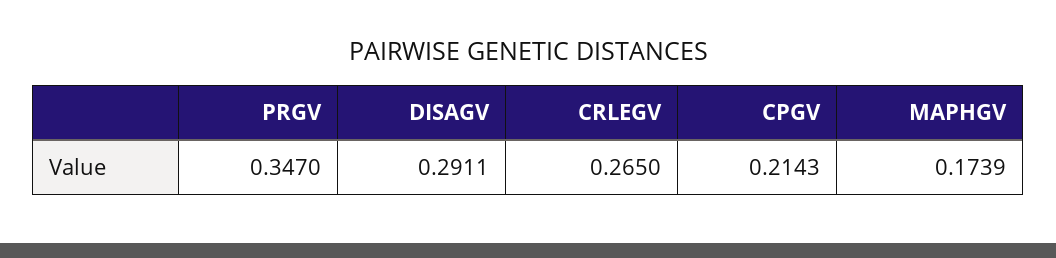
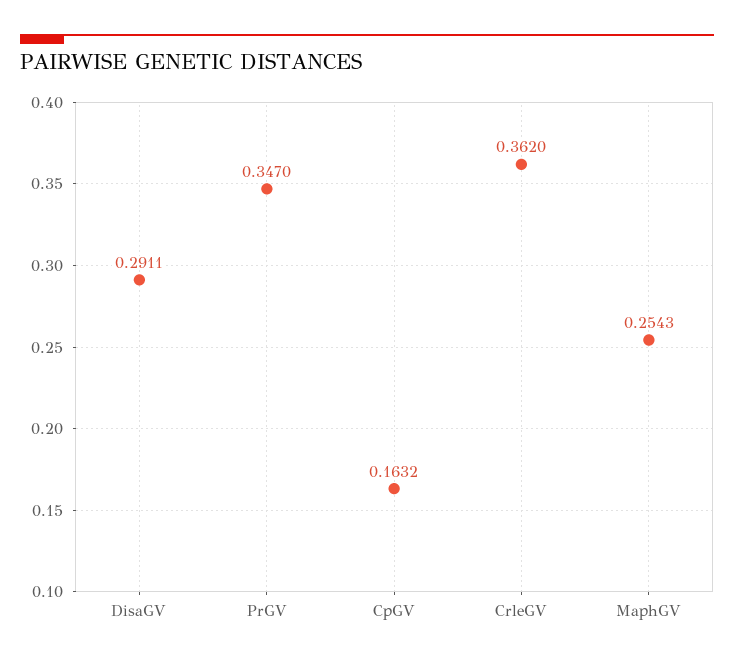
  {
    "PRGV": 0.347,
    "DISAGV": 0.2911,
-   "CRLEGV": 0.265,
+   "CRLEGV": 0.362,
-   "CPGV": 0.2143,
+   "CPGV": 0.1632,
-   "MAPHGV": 0.1739
+   "MAPHGV": 0.2543
  }

